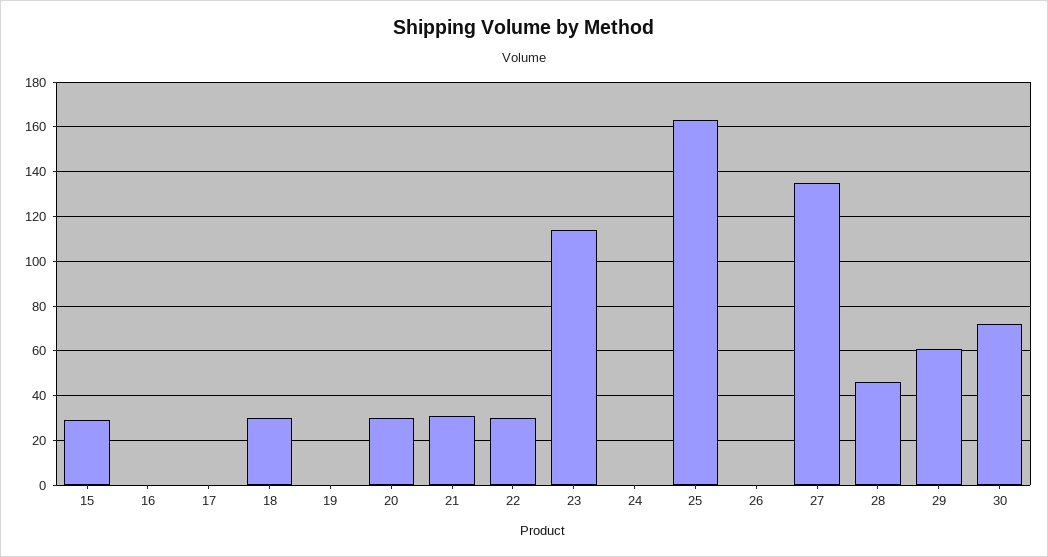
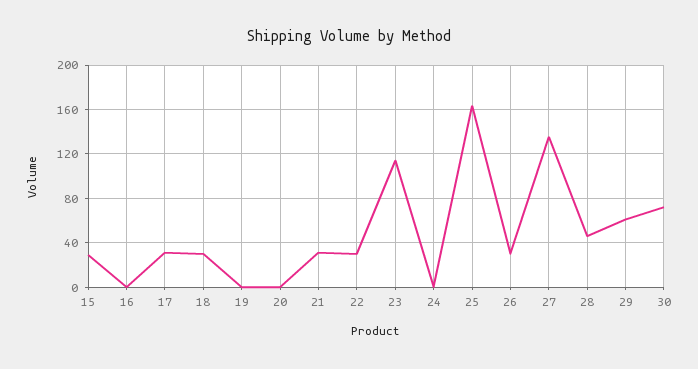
  {
    "15": 30,
    "16": 0,
-   "17": 0,
+   "17": 30,
    "18": 30,
    "19": 0,
-   "20": 30,
+   "20": 0,
    "21": 30,
    "22": 30,
    "23": 115,
    "24": 0,
    "25": 165,
-   "26": 0,
+   "26": 30,
    "27": 135,
    "28": 45,
    "29": 60,
    "30": 70
  }

